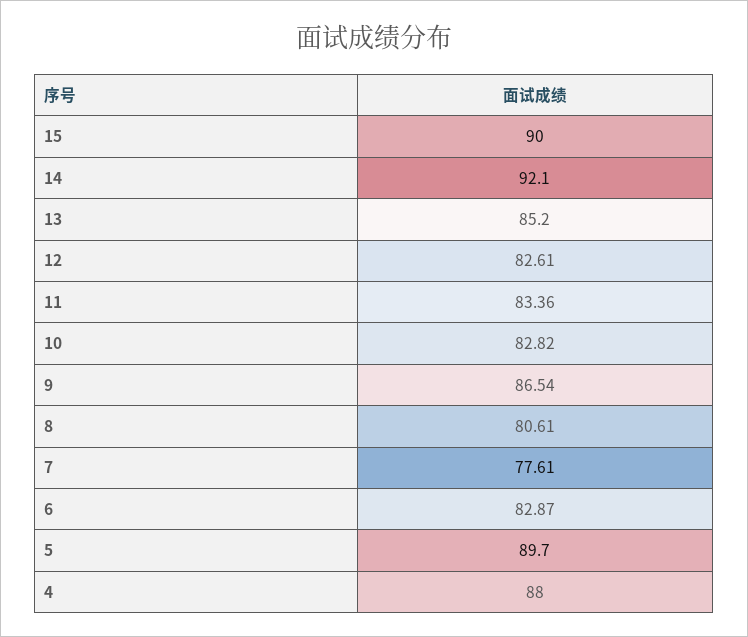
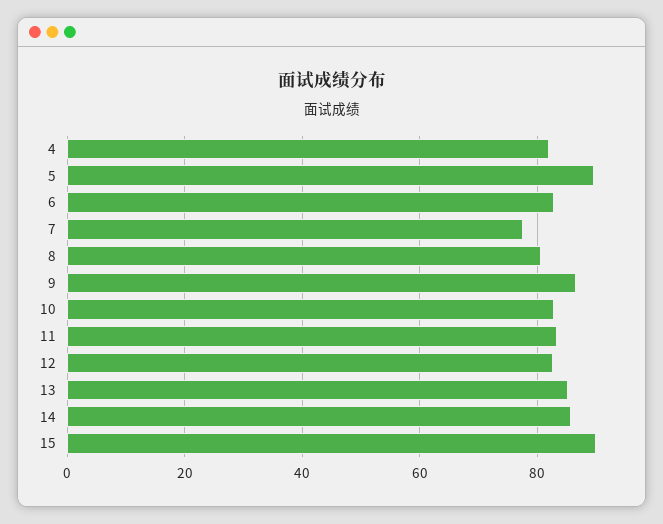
  {
    "15": 90,
-   "14": 92.1,
+   "14": 86,
    "13": 85.2,
    "12": 82.61,
    "11": 83.36,
    "10": 82.82,
    "9": 86.54,
    "8": 80.61,
    "7": 77.61,
    "6": 82.87,
    "5": 89.7,
-   "4": 88
+   "4": 82
  }

